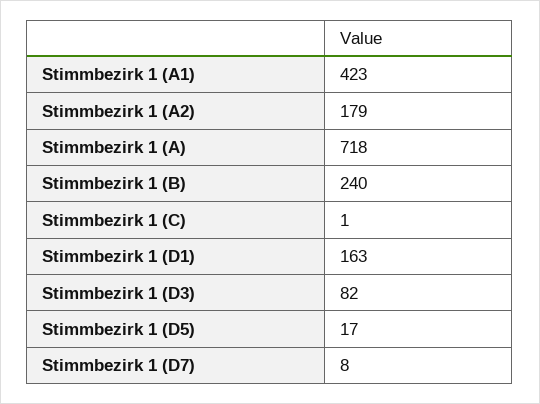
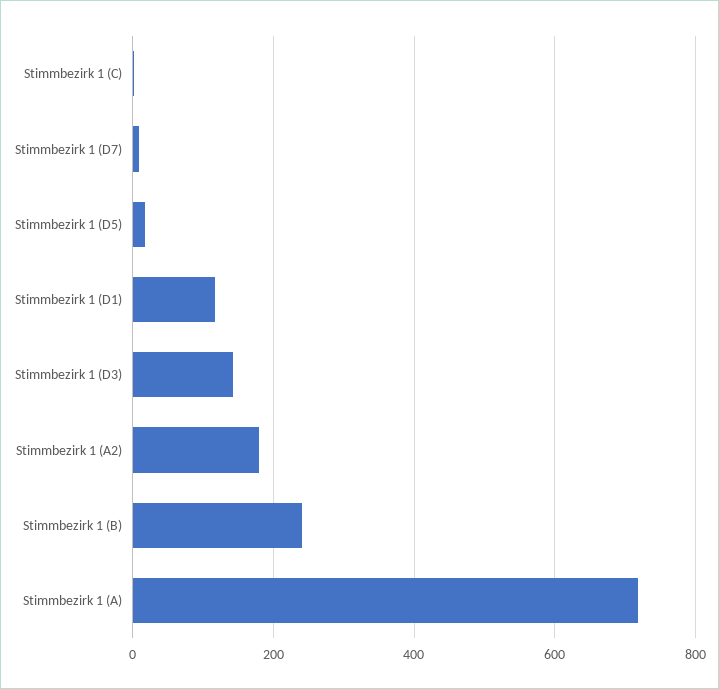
  {
-   "Stimmbezirk 1 (A1)": 423,
    "Stimmbezirk 1 (A2)": 179,
    "Stimmbezirk 1 (A)": 718,
    "Stimmbezirk 1 (B)": 240,
    "Stimmbezirk 1 (C)": 1,
-   "Stimmbezirk 1 (D1)": 163,
+   "Stimmbezirk 1 (D1)": 120,
-   "Stimmbezirk 1 (D3)": 82,
+   "Stimmbezirk 1 (D3)": 140,
    "Stimmbezirk 1 (D5)": 17,
    "Stimmbezirk 1 (D7)": 8
  }

